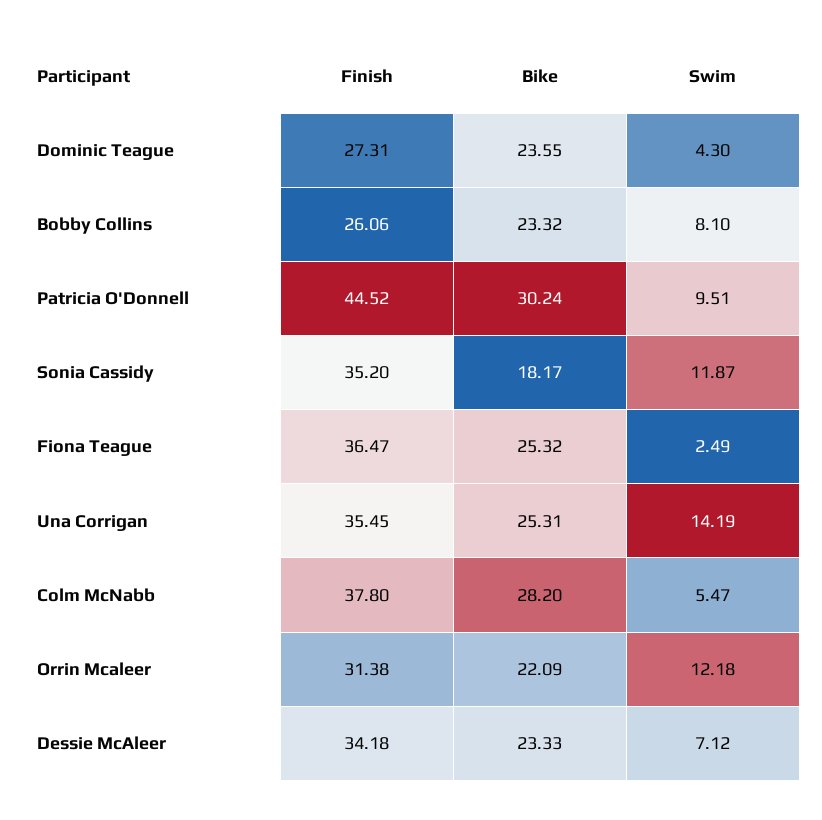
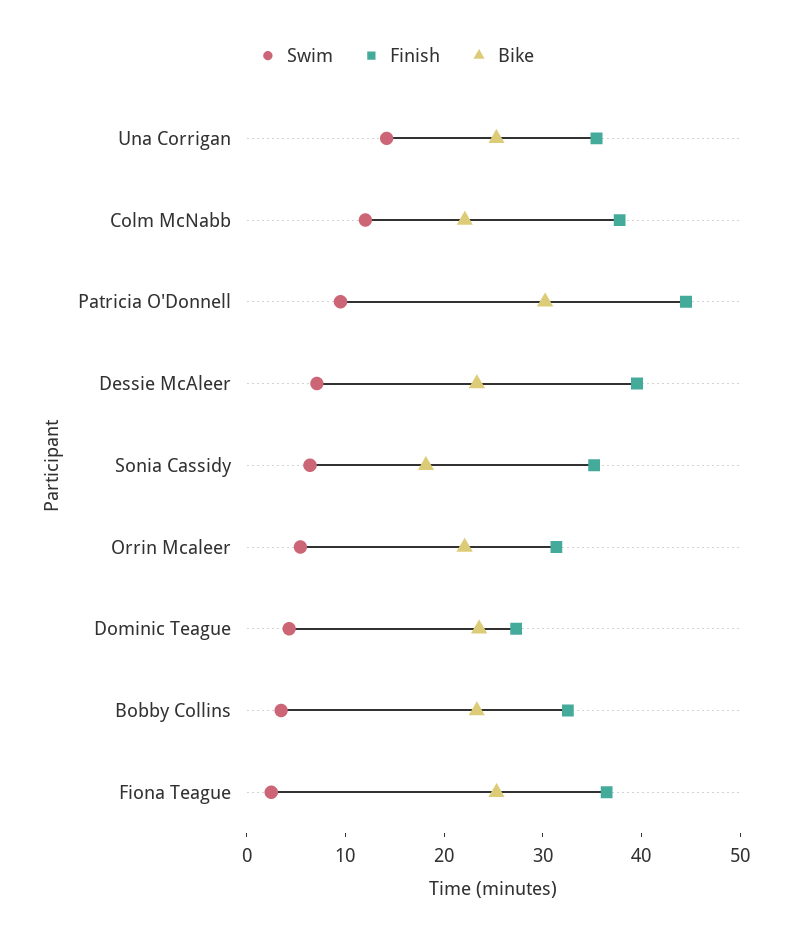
  {
    "Finish": {
      "Dominic Teague": 27.31,
-     "Bobby Collins": 26.06,
+     "Bobby Collins": 32,
      "Patricia O'Donnell": 44.52,
      "Sonia Cassidy": 35.2,
      "Fiona Teague": 36.47,
      "Una Corrigan": 35.45,
      "Colm McNabb": 37.8,
      "Orrin Mcaleer": 31.38,
-     "Dessie McAleer": 34.18
+     "Dessie McAleer": 40
    },
    "Bike": {
      "Dominic Teague": 23.55,
      "Bobby Collins": 23.32,
      "Patricia O'Donnell": 30.24,
      "Sonia Cassidy": 18.17,
      "Fiona Teague": 25.32,
      "Una Corrigan": 25.31,
-     "Colm McNabb": 28.2,
+     "Colm McNabb": 22,
      "Orrin Mcaleer": 22.09,
      "Dessie McAleer": 23.33
    },
    "Swim": {
      "Dominic Teague": 4.3,
-     "Bobby Collins": 8.1,
+     "Bobby Collins": 4,
      "Patricia O'Donnell": 9.51,
-     "Sonia Cassidy": 11.87,
+     "Sonia Cassidy": 6,
      "Fiona Teague": 2.49,
      "Una Corrigan": 14.19,
-     "Colm McNabb": 5.47,
+     "Colm McNabb": 12,
-     "Orrin Mcaleer": 12.18,
+     "Orrin Mcaleer": 6,
      "Dessie McAleer": 7.12
    }
  }

